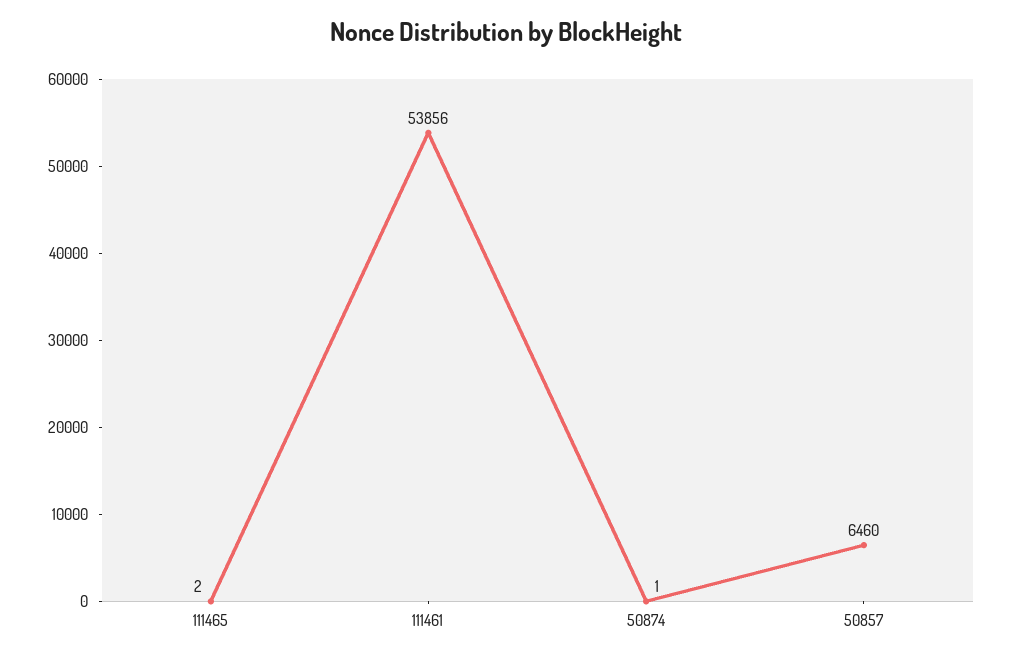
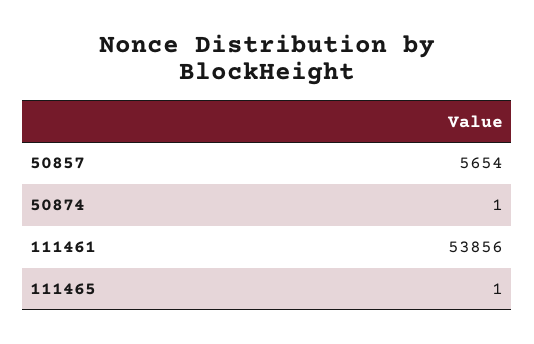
  {
-   "111465": 2,
+   "111465": 1,
    "111461": 53856,
    "50874": 1,
-   "50857": 6460
+   "50857": 5654
  }

